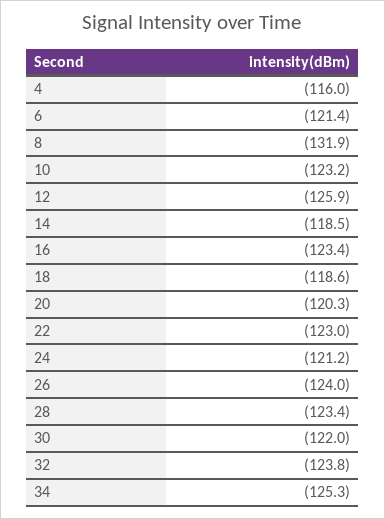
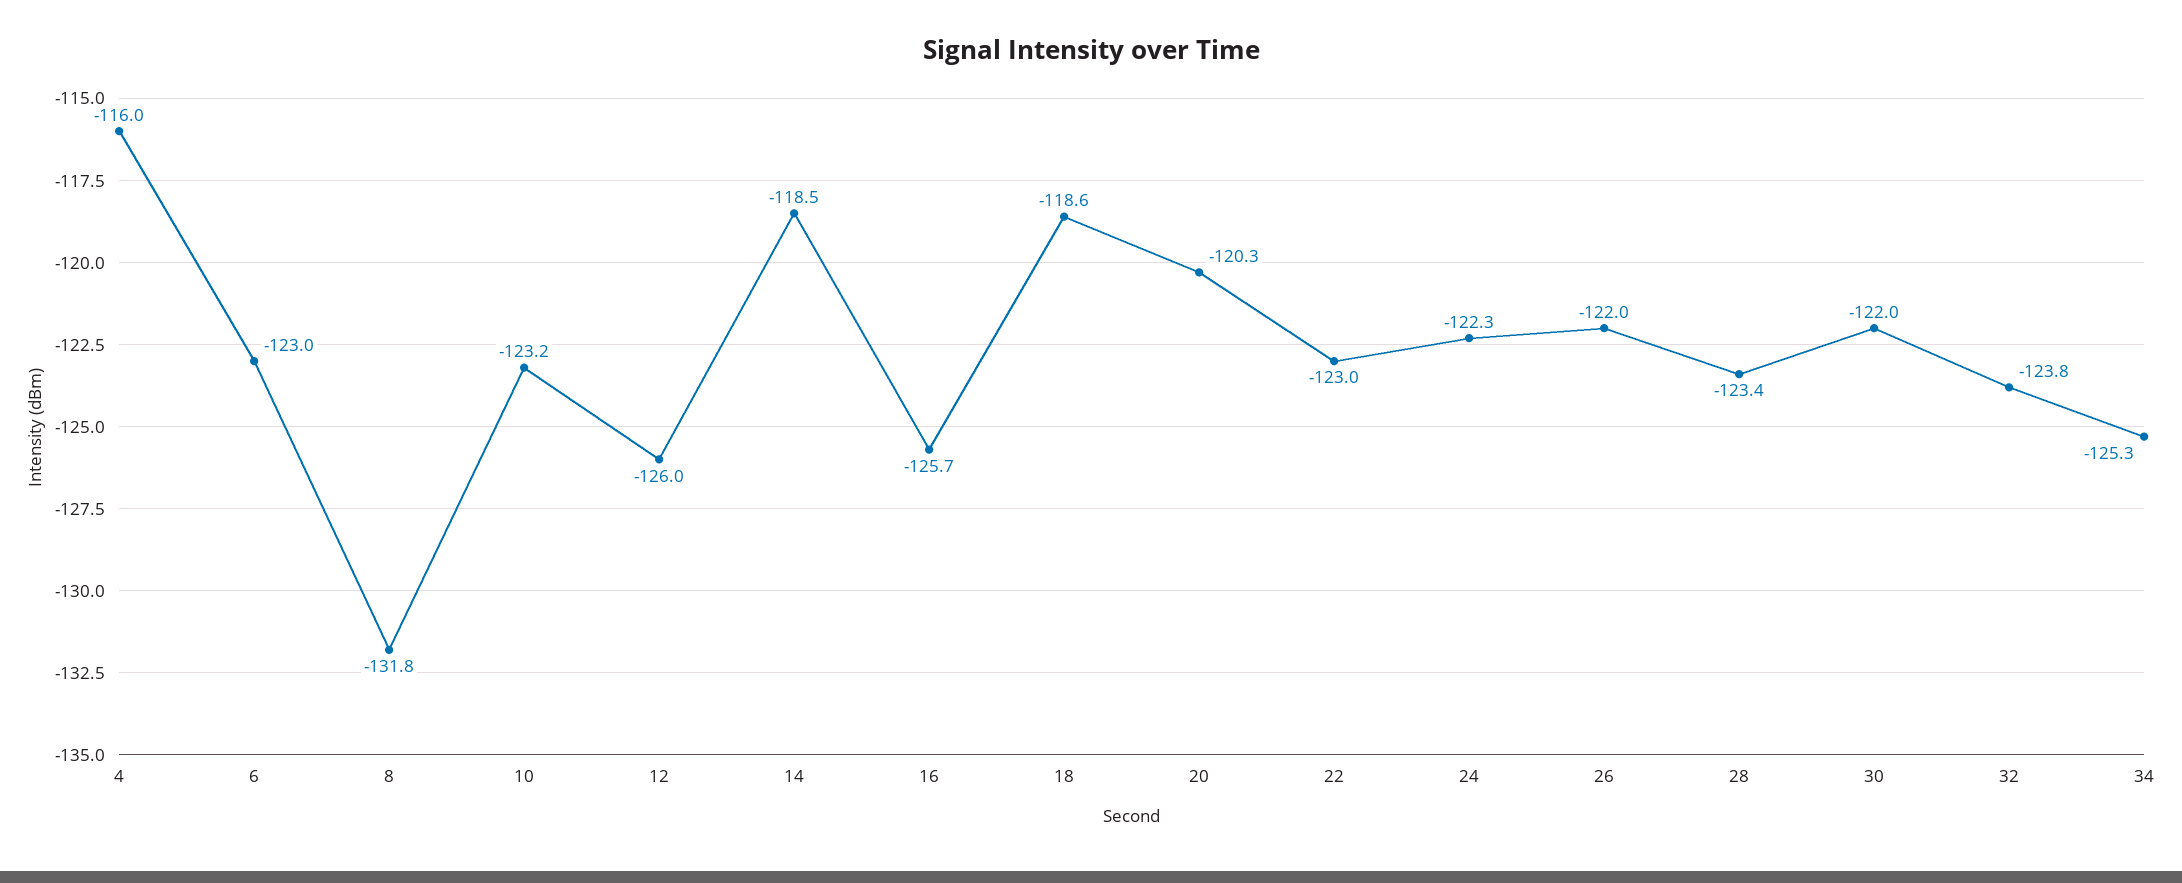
  {
    "4": -116,
-   "6": -121.4,
+   "6": -123,
-   "8": -131.9,
+   "8": -131.8,
    "10": -123.2,
-   "12": -125.9,
+   "12": -126,
    "14": -118.5,
-   "16": -123.4,
+   "16": -125.7,
    "18": -118.6,
    "20": -120.3,
    "22": -123,
-   "24": -121.2,
+   "24": -122.3,
-   "26": -124,
+   "26": -122,
    "28": -123.4,
    "30": -122,
    "32": -123.8,
    "34": -125.3
  }

